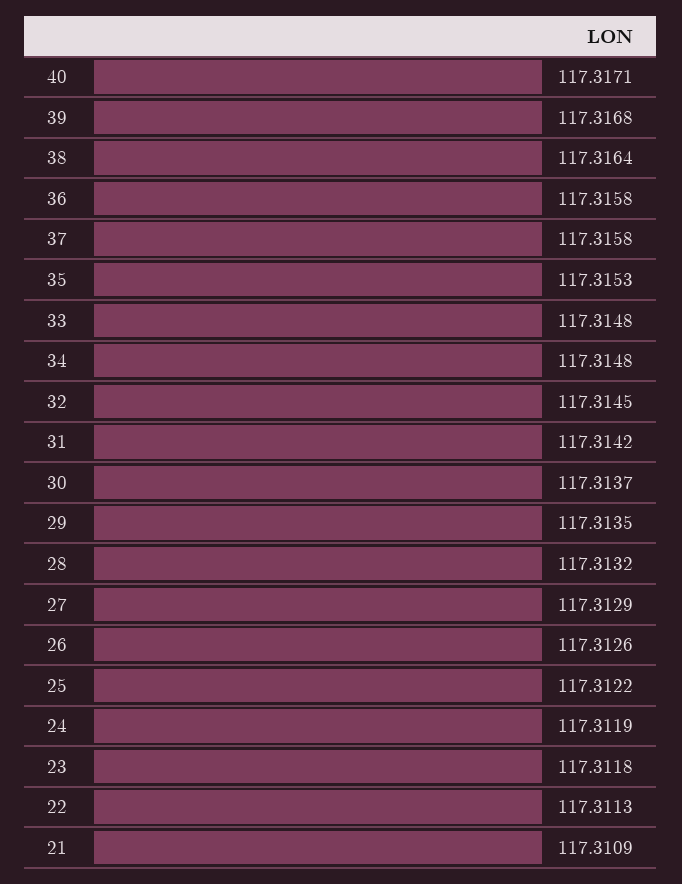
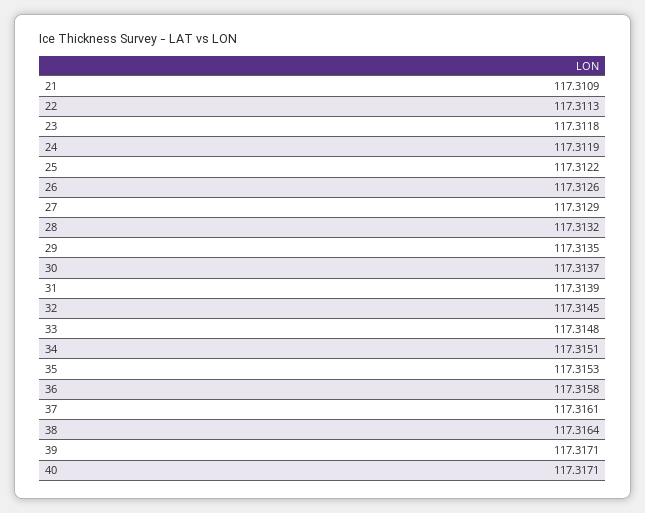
  {
    "40": 117.3171,
-   "39": 117.3168,
+   "39": 117.3171,
    "38": 117.3164,
    "36": 117.3158,
-   "37": 117.3158,
+   "37": 117.3161,
    "35": 117.3153,
    "33": 117.3148,
-   "34": 117.3148,
+   "34": 117.3151,
    "32": 117.3145,
-   "31": 117.3142,
+   "31": 117.3139,
    "30": 117.3137,
    "29": 117.3135,
    "28": 117.3132,
    "27": 117.3129,
    "26": 117.3126,
    "25": 117.3122,
    "24": 117.3119,
    "23": 117.3118,
    "22": 117.3113,
    "21": 117.3109
  }

